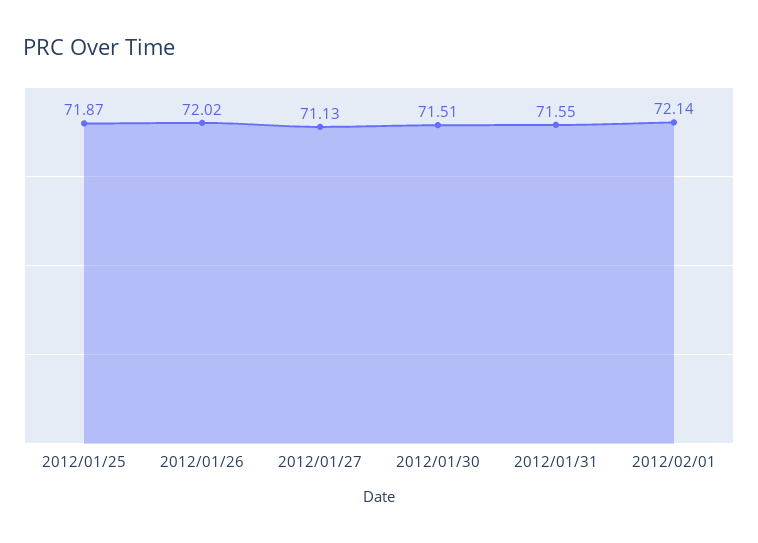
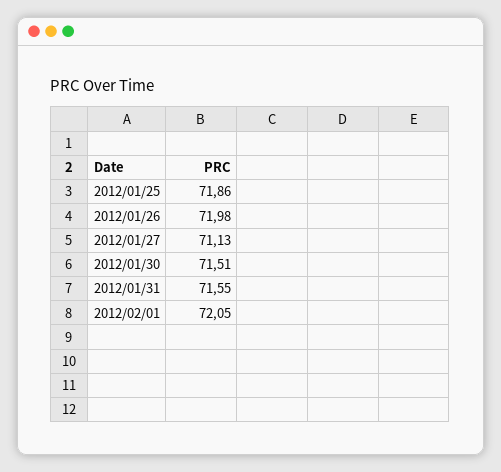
  {
-   "2012/01/25": 71.87,
+   "2012/01/25": 71.86,
-   "2012/01/26": 72.02,
+   "2012/01/26": 71.98,
    "2012/01/27": 71.13,
    "2012/01/30": 71.51,
    "2012/01/31": 71.55,
-   "2012/02/01": 72.14
+   "2012/02/01": 72.05
  }

